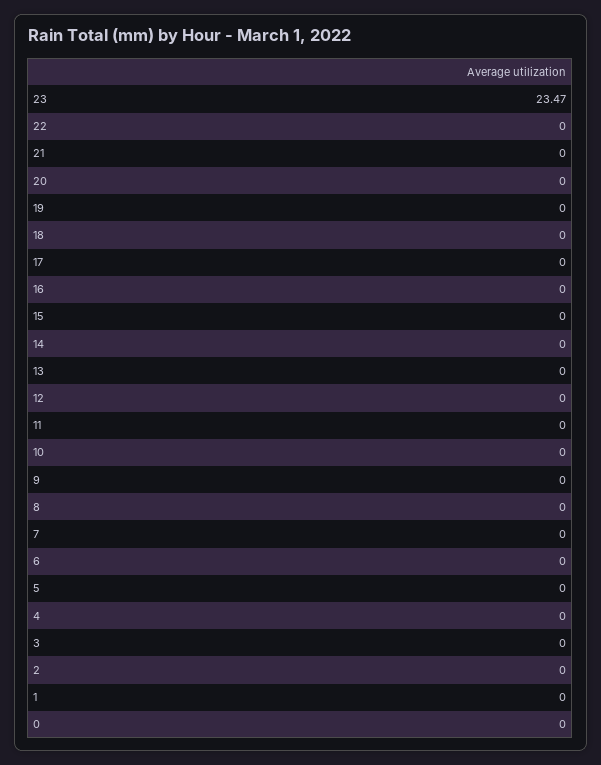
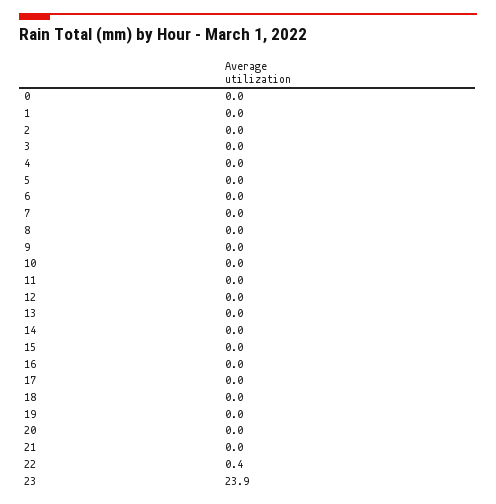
  {
-   "23": 23.47,
+   "23": 23.9,
-   "22": 0,
+   "22": 0.4,
    "21": 0,
    "20": 0,
    "19": 0,
    "18": 0,
    "17": 0,
    "16": 0,
    "15": 0,
    "14": 0,
    "13": 0,
    "12": 0,
    "11": 0,
    "10": 0,
    "9": 0,
    "8": 0,
    "7": 0,
    "6": 0,
    "5": 0,
    "4": 0,
    "3": 0,
    "2": 0,
    "1": 0,
    "0": 0
  }

